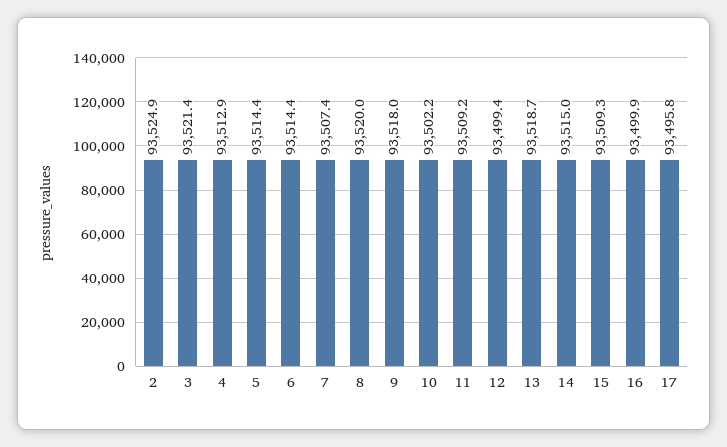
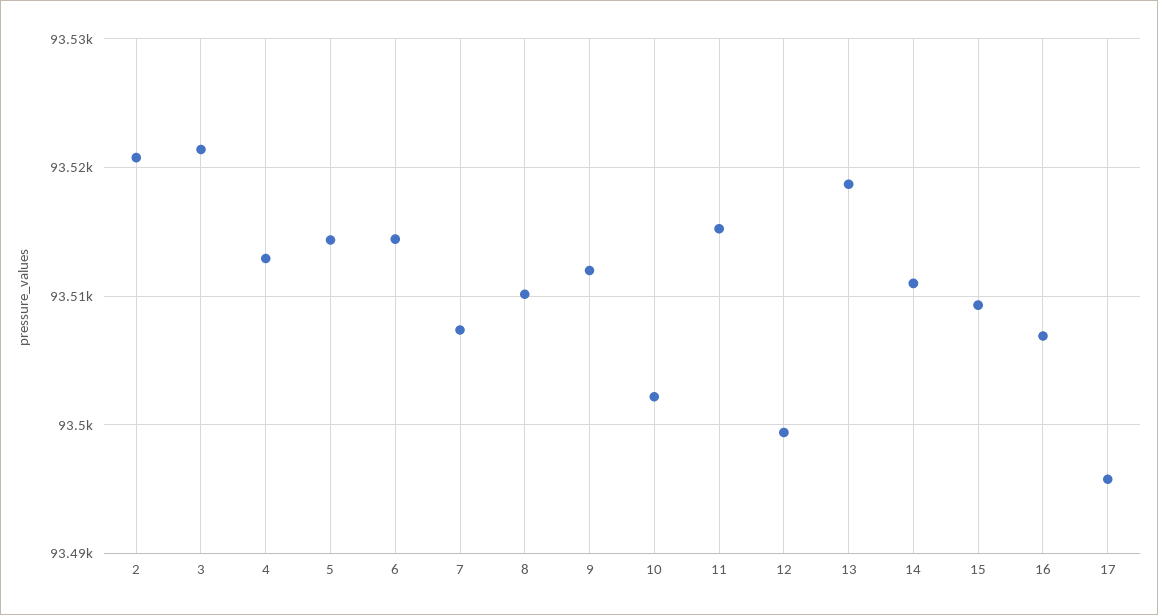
  {
-   "2": 93524.9,
+   "2": 93521,
    "3": 93521.4,
    "4": 93512.9,
    "5": 93514.4,
    "6": 93514.4,
    "7": 93507.4,
-   "8": 93520,
+   "8": 93510,
-   "9": 93518,
+   "9": 93512,
    "10": 93502.2,
-   "11": 93509.2,
+   "11": 93515,
    "12": 93499.4,
    "13": 93518.7,
-   "14": 93515,
+   "14": 93511,
    "15": 93509.3,
-   "16": 93499.9,
+   "16": 93507,
    "17": 93495.8
  }

